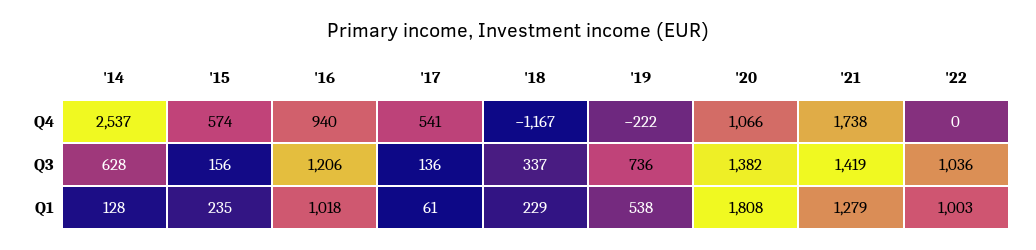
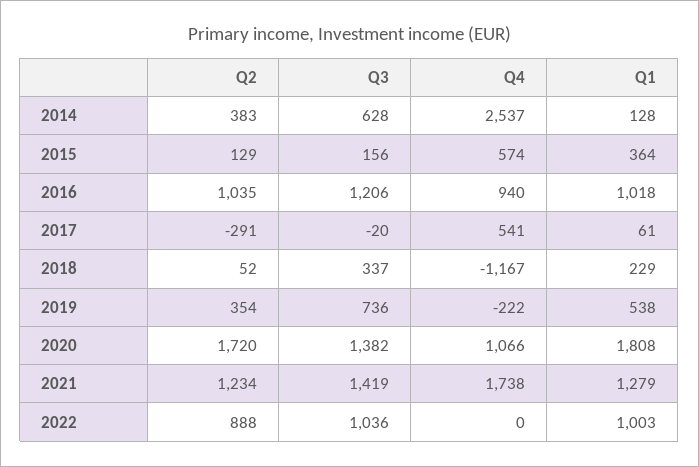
  {
    "'14": {
      "Q4": 2537,
      "Q3": 628,
-     "Q1": 128
+     "Q1": 128,
+     "Q2": 383
    },
    "'15": {
      "Q4": 574,
      "Q3": 156,
-     "Q1": 235
+     "Q1": 364,
+     "Q2": 129
    },
    "'16": {
      "Q4": 940,
      "Q3": 1206,
-     "Q1": 1018
+     "Q1": 1018,
+     "Q2": 1035
    },
    "'17": {
      "Q4": 541,
-     "Q3": 136,
+     "Q3": -20,
-     "Q1": 61
+     "Q1": 61,
+     "Q2": -291
    },
    "'18": {
      "Q4": -1167,
      "Q3": 337,
-     "Q1": 229
+     "Q1": 229,
+     "Q2": 52
    },
    "'19": {
      "Q4": -222,
      "Q3": 736,
-     "Q1": 538
+     "Q1": 538,
+     "Q2": 354
    },
    "'20": {
      "Q4": 1066,
      "Q3": 1382,
-     "Q1": 1808
+     "Q1": 1808,
+     "Q2": 1720
    },
    "'21": {
      "Q4": 1738,
      "Q3": 1419,
-     "Q1": 1279
+     "Q1": 1279,
+     "Q2": 1234
    },
    "'22": {
      "Q4": 0,
      "Q3": 1036,
-     "Q1": 1003
+     "Q1": 1003,
+     "Q2": 888
    }
  }

